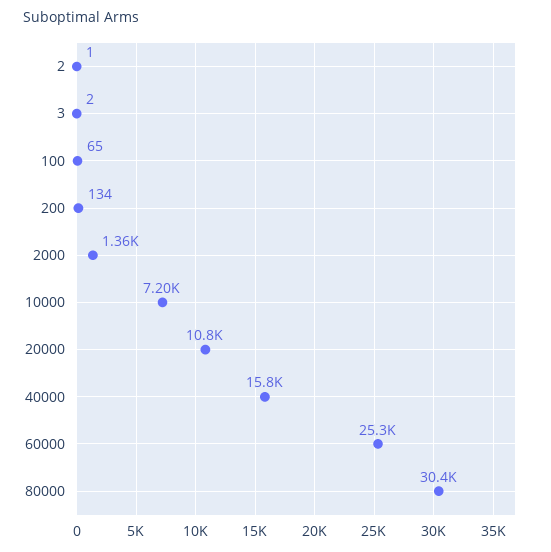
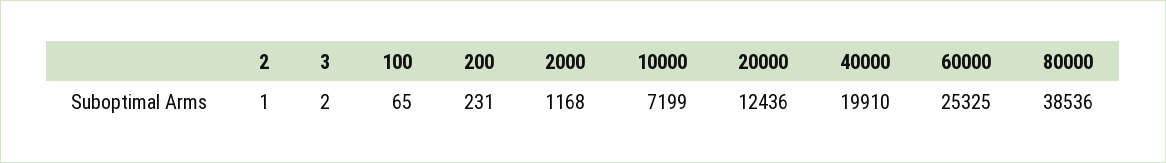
  {
    "2": 1,
    "3": 2,
    "100": 65,
-   "200": 134,
+   "200": 231,
-   "2000": 1360,
+   "2000": 1168,
    "10000": 7199,
-   "20000": 10800,
+   "20000": 12436,
-   "40000": 15800,
+   "40000": 19910,
    "60000": 25325,
-   "80000": 30400
+   "80000": 38536
  }

